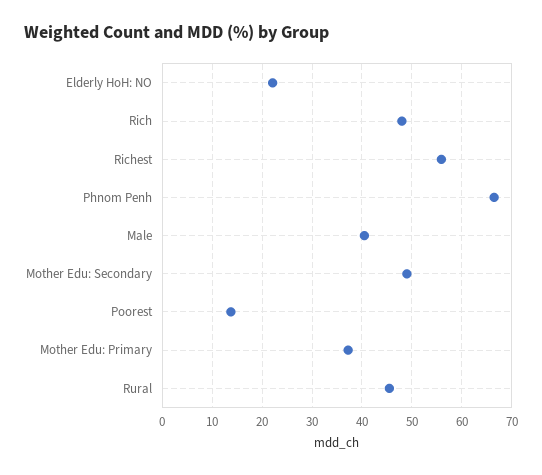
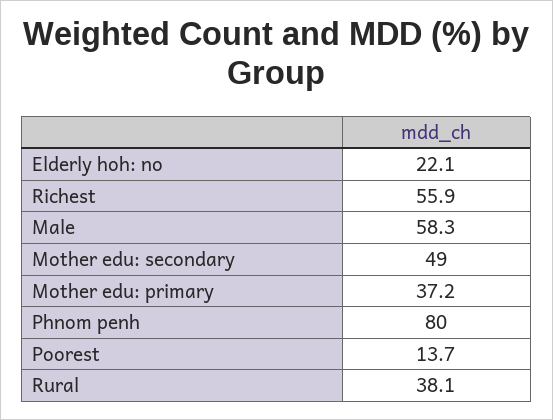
  {
    "Elderly HoH: NO": 22.1,
-   "Rich": 48,
    "Richest": 55.9,
-   "Phnom Penh": 66,
+   "Phnom Penh": 80,
-   "Male": 40,
+   "Male": 58.3,
    "Mother Edu: Secondary": 49,
    "Poorest": 13.7,
    "Mother Edu: Primary": 37.2,
-   "Rural": 46
+   "Rural": 38.1
  }

